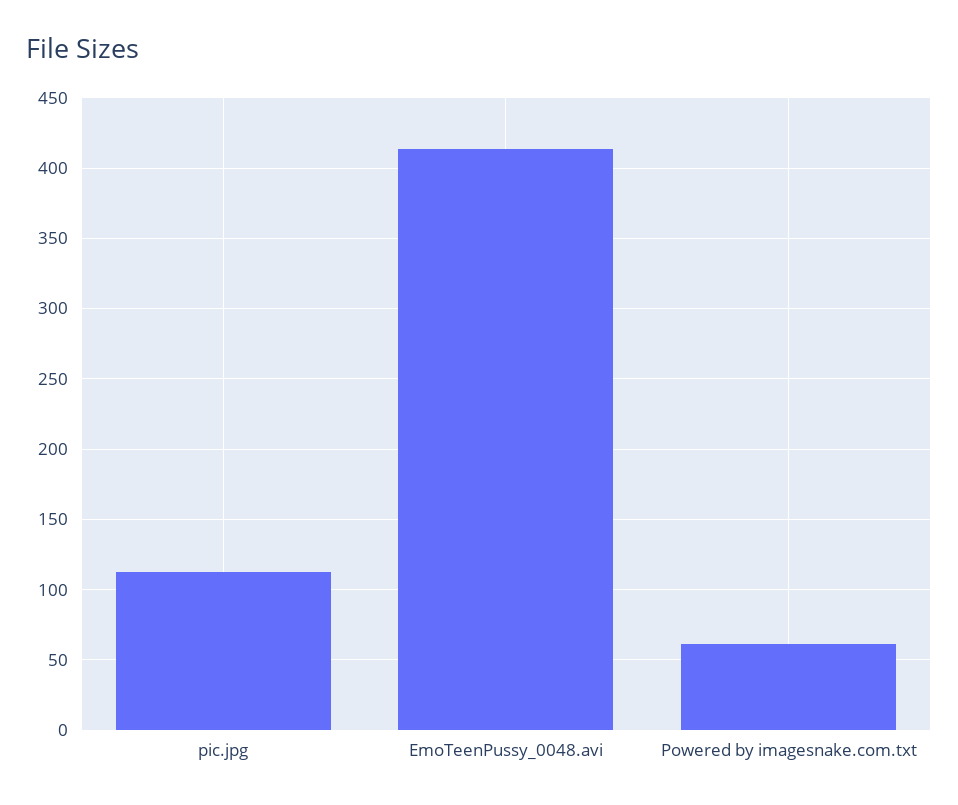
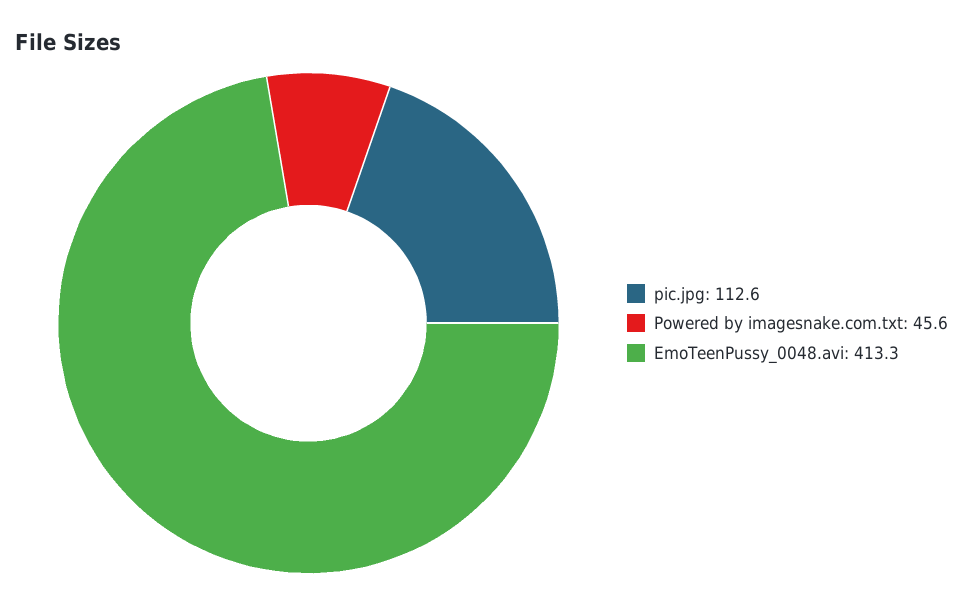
  {
    "pic.jpg": 112.6,
    "EmoTeenPussy_0048.avi": 413.3,
-   "Powered by imagesnake.com.txt": 60
+   "Powered by imagesnake.com.txt": 45.6
  }

